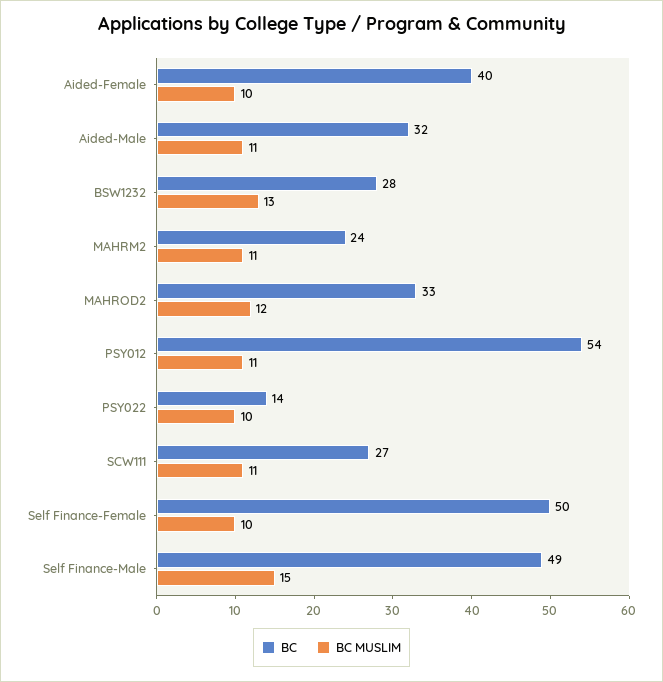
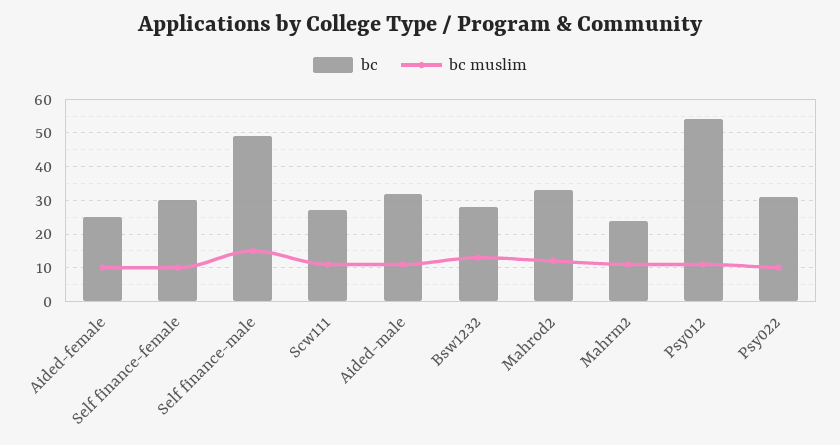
  {
    "BC": {
-     "Aided-Female": 40,
+     "Aided-Female": 25,
      "Aided-Male": 32,
      "BSW1232": 28,
      "MAHRM2": 24,
      "MAHROD2": 33,
      "PSY012": 54,
-     "PSY022": 14,
+     "PSY022": 30,
      "SCW111": 27,
-     "Self Finance-Female": 50,
+     "Self Finance-Female": 30,
      "Self Finance-Male": 49
    },
    "BC MUSLIM": {
      "Aided-Female": 10,
      "Aided-Male": 11,
      "BSW1232": 13,
      "MAHRM2": 11,
      "MAHROD2": 12,
      "PSY012": 11,
      "PSY022": 10,
      "SCW111": 11,
      "Self Finance-Female": 10,
      "Self Finance-Male": 15
    }
  }

